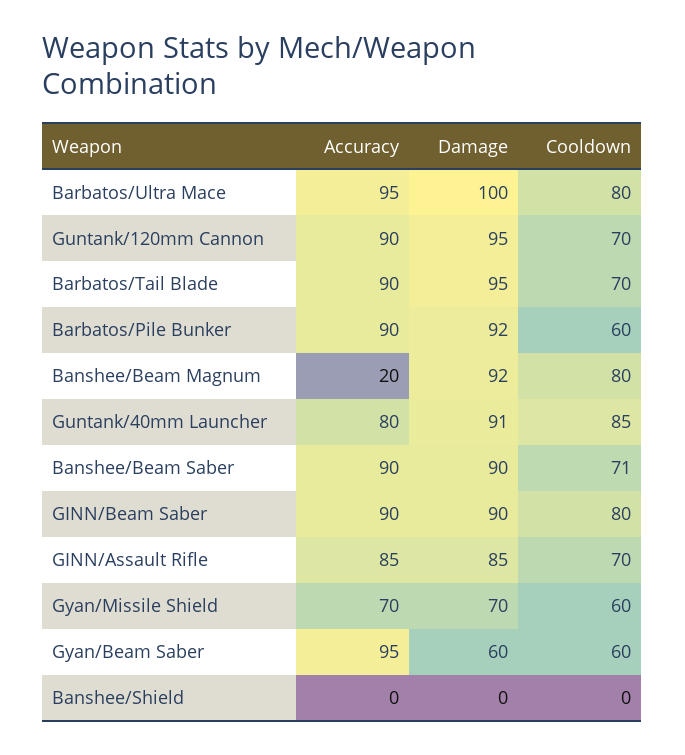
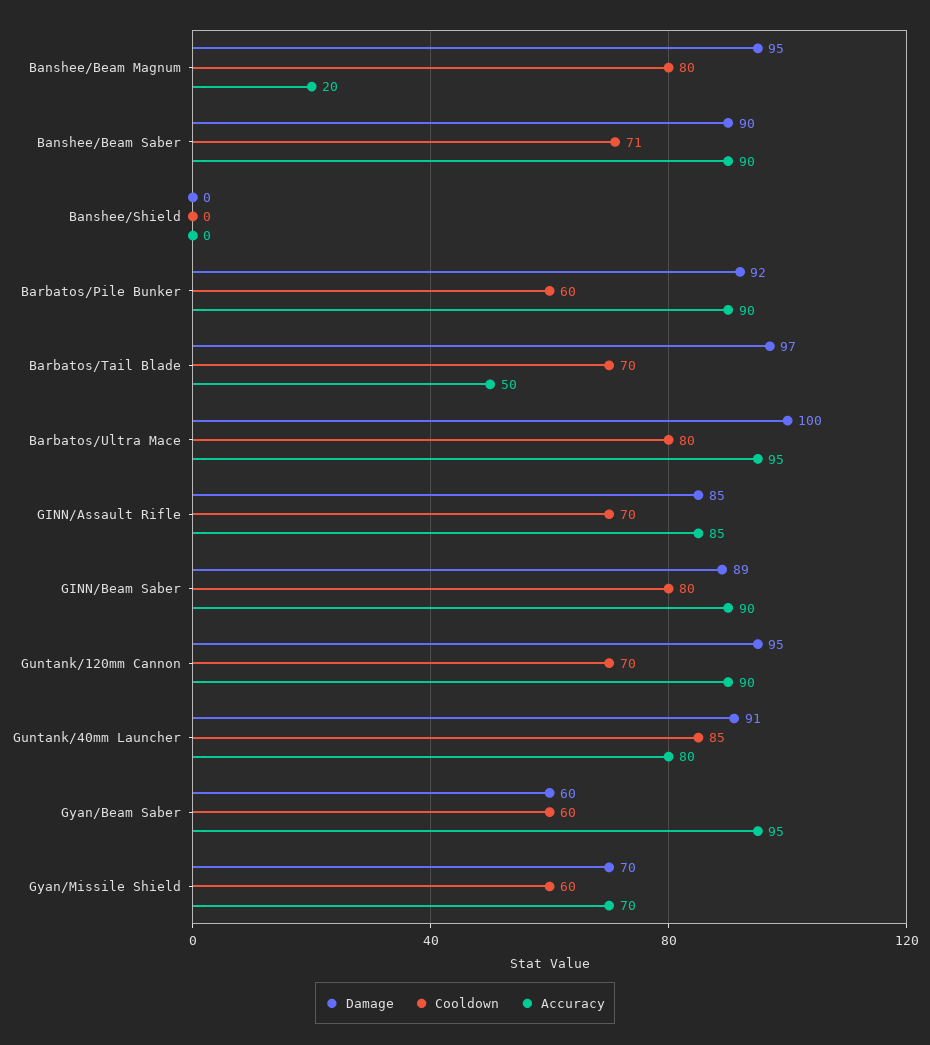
  {
    "Accuracy": {
      "Barbatos/Ultra Mace": 95,
      "Guntank/120mm Cannon": 90,
-     "Barbatos/Tail Blade": 90,
+     "Barbatos/Tail Blade": 50,
      "Barbatos/Pile Bunker": 90,
      "Banshee/Beam Magnum": 20,
      "Guntank/40mm Launcher": 80,
      "Banshee/Beam Saber": 90,
      "GINN/Beam Saber": 90,
      "GINN/Assault Rifle": 85,
      "Gyan/Missile Shield": 70,
      "Gyan/Beam Saber": 95,
      "Banshee/Shield": 0
    },
    "Damage": {
      "Barbatos/Ultra Mace": 100,
      "Guntank/120mm Cannon": 95,
-     "Barbatos/Tail Blade": 95,
+     "Barbatos/Tail Blade": 97,
      "Barbatos/Pile Bunker": 92,
-     "Banshee/Beam Magnum": 92,
+     "Banshee/Beam Magnum": 95,
      "Guntank/40mm Launcher": 91,
      "Banshee/Beam Saber": 90,
-     "GINN/Beam Saber": 90,
+     "GINN/Beam Saber": 89,
      "GINN/Assault Rifle": 85,
      "Gyan/Missile Shield": 70,
      "Gyan/Beam Saber": 60,
      "Banshee/Shield": 0
    },
    "Cooldown": {
      "Barbatos/Ultra Mace": 80,
      "Guntank/120mm Cannon": 70,
      "Barbatos/Tail Blade": 70,
      "Barbatos/Pile Bunker": 60,
      "Banshee/Beam Magnum": 80,
      "Guntank/40mm Launcher": 85,
      "Banshee/Beam Saber": 71,
      "GINN/Beam Saber": 80,
      "GINN/Assault Rifle": 70,
      "Gyan/Missile Shield": 60,
      "Gyan/Beam Saber": 60,
      "Banshee/Shield": 0
    }
  }

